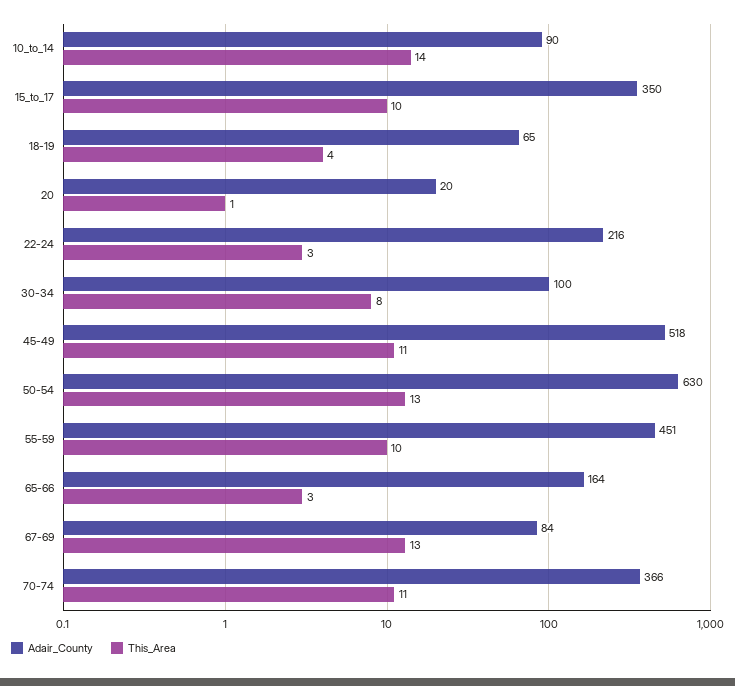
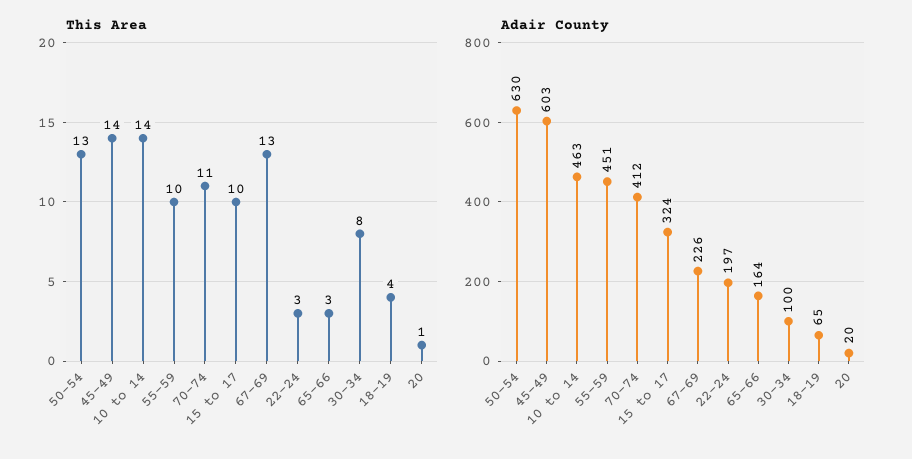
  {
    "Adair_County": {
-     "10_to_14": 90,
+     "10_to_14": 463,
-     "15_to_17": 350,
+     "15_to_17": 324,
      "18-19": 65,
      "20": 20,
-     "22-24": 216,
+     "22-24": 197,
      "30-34": 100,
-     "45-49": 518,
+     "45-49": 603,
      "50-54": 630,
      "55-59": 451,
      "65-66": 164,
-     "67-69": 84,
+     "67-69": 226,
-     "70-74": 366
+     "70-74": 412
    },
    "This_Area": {
      "10_to_14": 14,
      "15_to_17": 10,
      "18-19": 4,
      "20": 1,
      "22-24": 3,
      "30-34": 8,
-     "45-49": 11,
+     "45-49": 14,
      "50-54": 13,
      "55-59": 10,
      "65-66": 3,
      "67-69": 13,
      "70-74": 11
    }
  }

